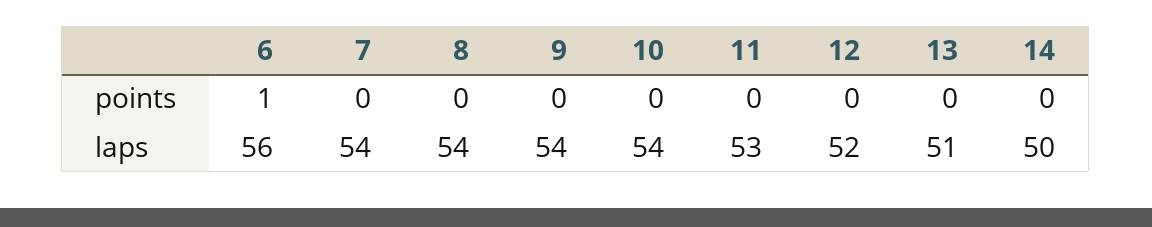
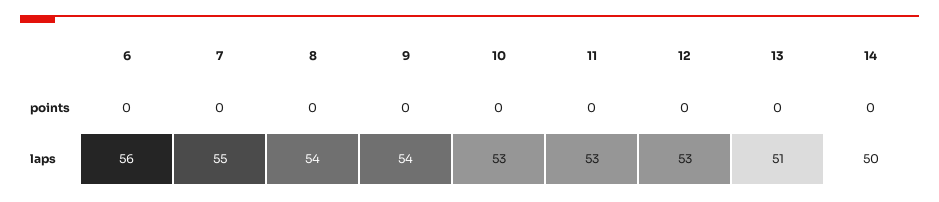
  {
    "6": {
-     "points": 1,
+     "points": 0,
      "laps": 56
    },
    "7": {
      "points": 0,
-     "laps": 54
+     "laps": 55
    },
    "8": {
      "points": 0,
      "laps": 54
    },
    "9": {
      "points": 0,
      "laps": 54
    },
    "10": {
      "points": 0,
-     "laps": 54
+     "laps": 53
    },
    "11": {
      "points": 0,
      "laps": 53
    },
    "12": {
      "points": 0,
-     "laps": 52
+     "laps": 53
    },
    "13": {
      "points": 0,
      "laps": 51
    },
    "14": {
      "points": 0,
      "laps": 50
    }
  }

